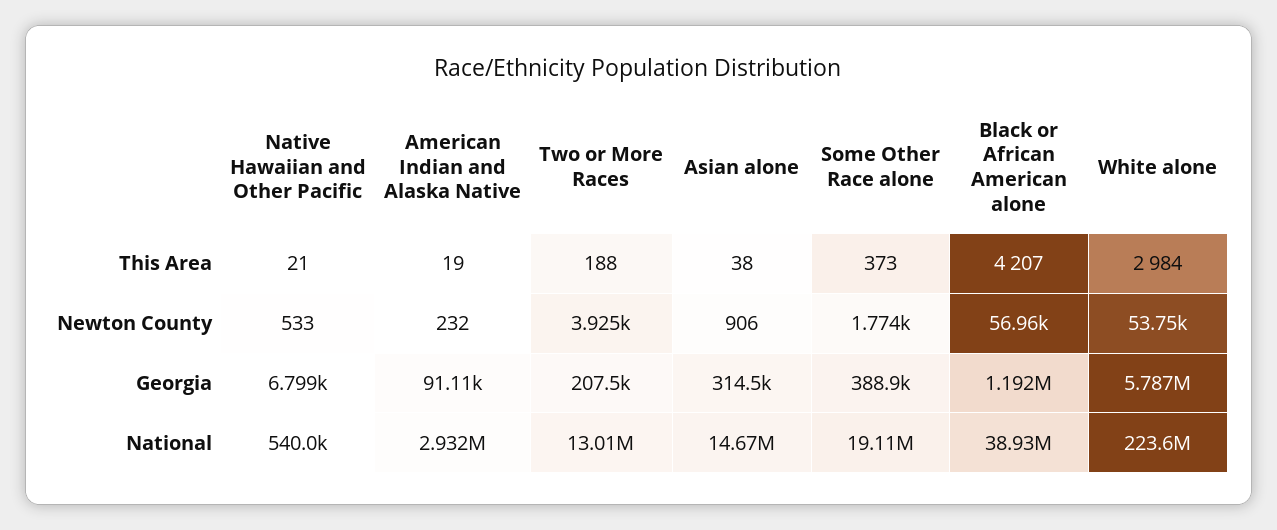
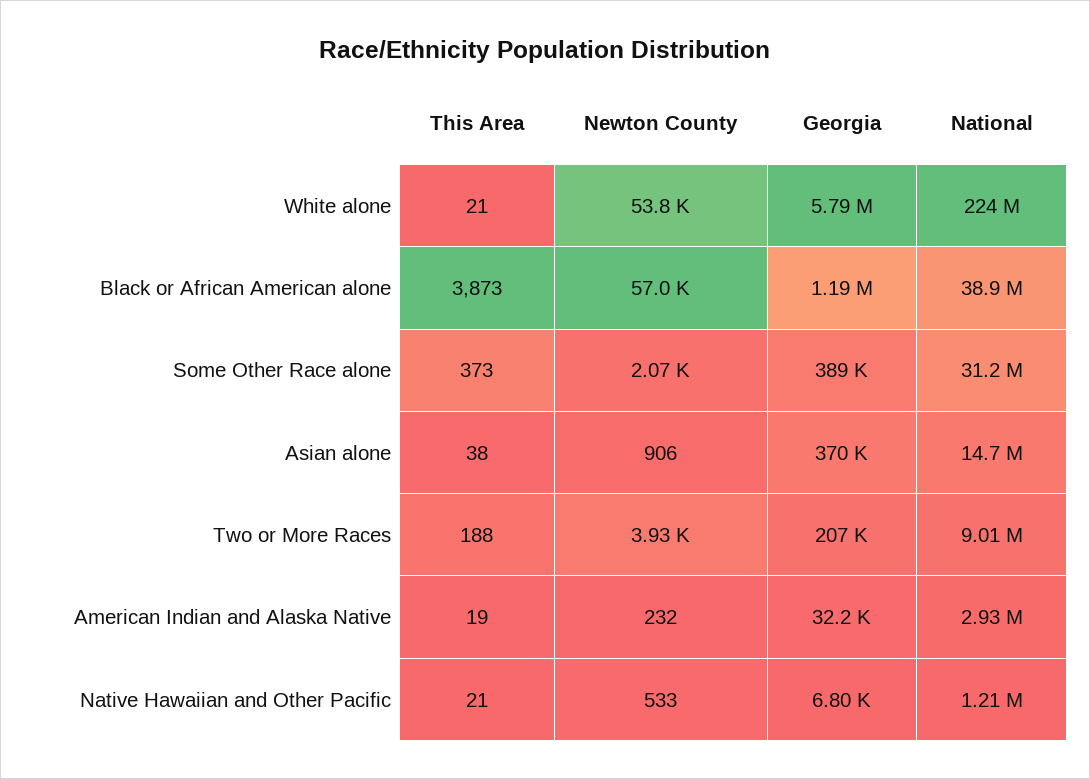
  {
    "Native Hawaiian and Other Pacific": {
      "This Area": 21,
      "Newton County": 533,
      "Georgia": 6799,
-     "National": 540000
+     "National": 1210000
    },
    "American Indian and Alaska Native": {
      "This Area": 19,
      "Newton County": 232,
-     "Georgia": 91110,
+     "Georgia": 32200,
      "National": 2932000
    },
    "Two or More Races": {
      "This Area": 188,
      "Newton County": 3925,
      "Georgia": 207500,
-     "National": 13010000
+     "National": 9010000
    },
    "Asian alone": {
      "This Area": 38,
      "Newton County": 906,
-     "Georgia": 314500,
+     "Georgia": 370000,
      "National": 14670000
    },
    "Some Other Race alone": {
      "This Area": 373,
-     "Newton County": 1774,
+     "Newton County": 2070,
      "Georgia": 388900,
-     "National": 19110000
+     "National": 31200000
    },
    "Black or African American alone": {
-     "This Area": 4207,
+     "This Area": 3873,
      "Newton County": 56960,
      "Georgia": 1192000,
      "National": 38930000
    },
    "White alone": {
-     "This Area": 2984,
+     "This Area": 21,
      "Newton County": 53750,
      "Georgia": 5787000,
      "National": 223600000
    }
  }

